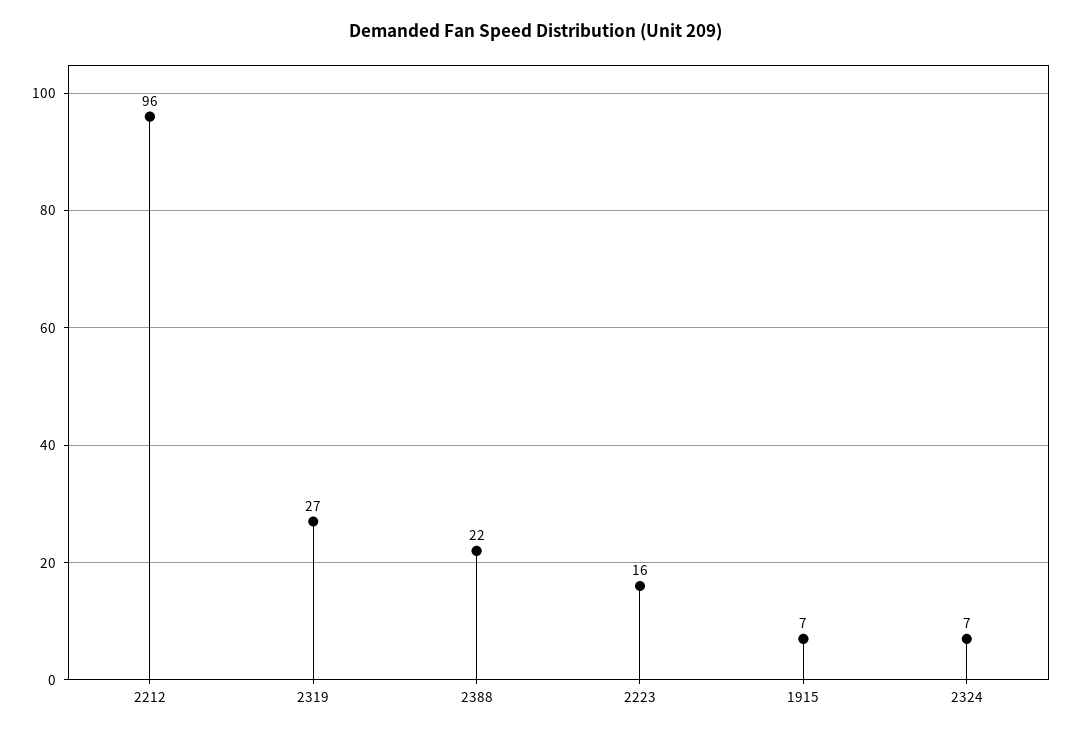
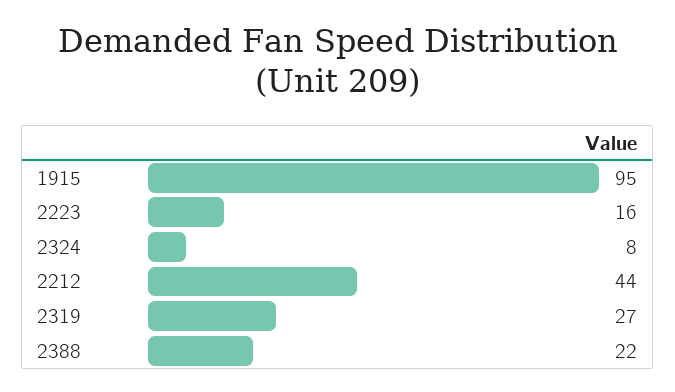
  {
-   "2212": 96,
+   "2212": 44,
    "2319": 27,
    "2388": 22,
    "2223": 16,
-   "1915": 7,
+   "1915": 95,
-   "2324": 7
+   "2324": 8
  }

